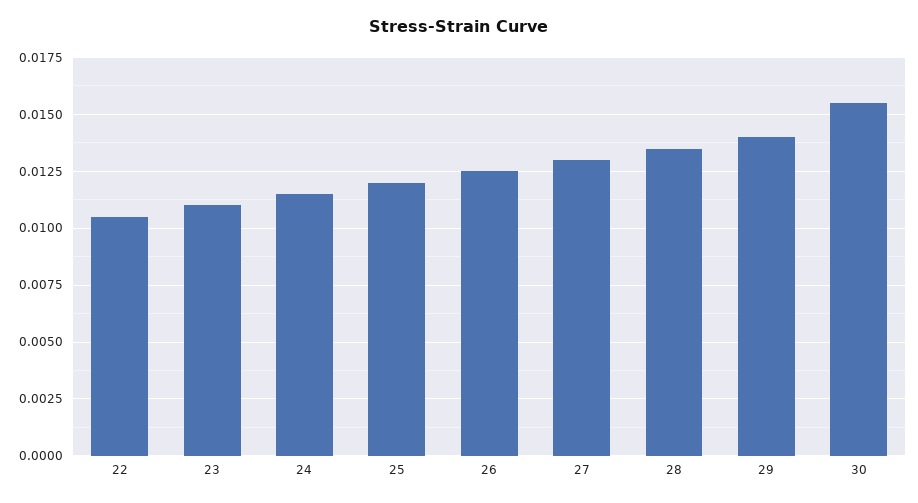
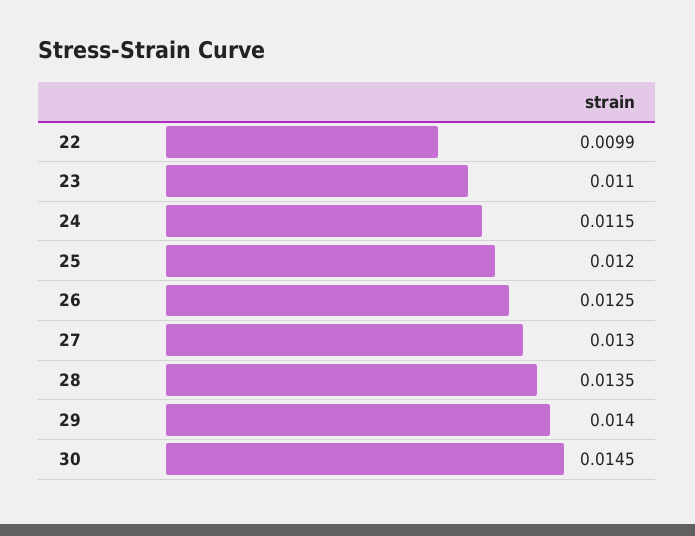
  {
-   "22": 0.0105,
+   "22": 0.0099,
    "23": 0.011,
    "24": 0.0115,
    "25": 0.012,
    "26": 0.0125,
    "27": 0.013,
    "28": 0.0135,
    "29": 0.014,
-   "30": 0.0155
+   "30": 0.0145
  }

